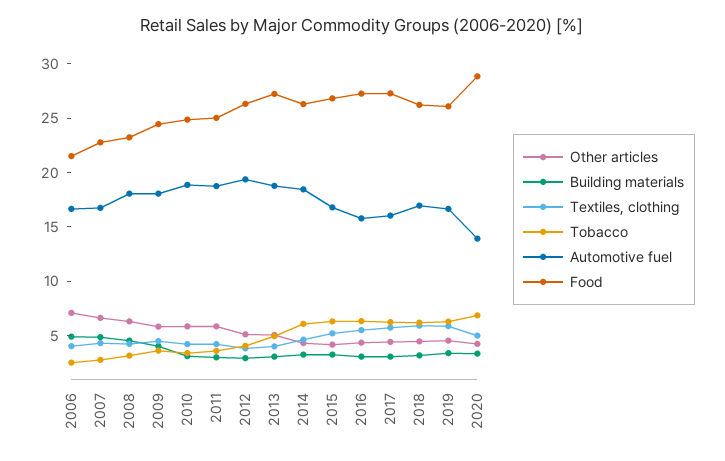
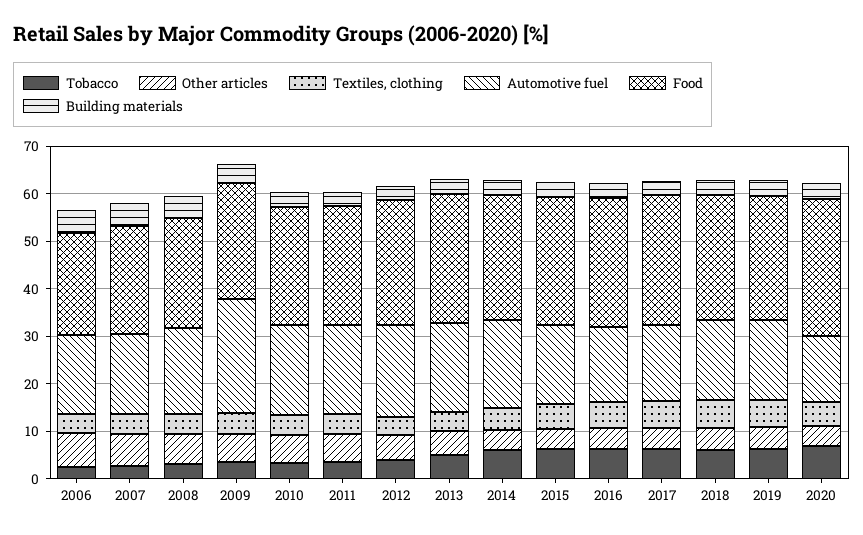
  {
    "Other articles": {
      "2006": 7,
      "2007": 7,
      "2008": 6,
      "2009": 6,
      "2010": 6,
      "2011": 6,
      "2012": 5,
      "2013": 5,
      "2014": 4,
      "2015": 4,
      "2016": 4,
      "2017": 4,
      "2018": 4,
      "2019": 5,
      "2020": 4
    },
    "Building materials": {
      "2006": 5,
      "2007": 5,
      "2008": 5,
      "2009": 4,
      "2010": 3,
      "2011": 3,
      "2012": 3,
      "2013": 3,
      "2014": 3,
      "2015": 3,
      "2016": 3,
      "2017": 3,
      "2018": 3,
      "2019": 3,
      "2020": 3
    },
    "Textiles, clothing": {
      "2006": 4,
      "2007": 4,
      "2008": 4,
      "2009": 4,
      "2010": 4,
      "2011": 4,
      "2012": 4,
      "2013": 4,
      "2014": 5,
      "2015": 5,
      "2016": 6,
      "2017": 6,
      "2018": 6,
      "2019": 6,
      "2020": 5
    },
    "Tobacco": {
      "2006": 3,
      "2007": 3,
      "2008": 3,
      "2009": 4,
      "2010": 3,
      "2011": 4,
      "2012": 4,
      "2013": 5,
      "2014": 6,
      "2015": 6,
      "2016": 6,
      "2017": 6,
      "2018": 6,
      "2019": 6,
      "2020": 7
    },
    "Automotive fuel": {
      "2006": 17,
      "2007": 17,
      "2008": 18,
-     "2009": 18,
+     "2009": 24,
      "2010": 19,
      "2011": 19,
      "2012": 19,
      "2013": 19,
      "2014": 18,
      "2015": 17,
      "2016": 16,
      "2017": 16,
      "2018": 17,
      "2019": 17,
      "2020": 14
    },
    "Food": {
      "2006": 22,
      "2007": 23,
      "2008": 23,
      "2009": 24,
      "2010": 25,
      "2011": 25,
      "2012": 26,
      "2013": 27,
      "2014": 26,
      "2015": 27,
      "2016": 27,
      "2017": 27,
      "2018": 26,
      "2019": 26,
      "2020": 29
    }
  }

